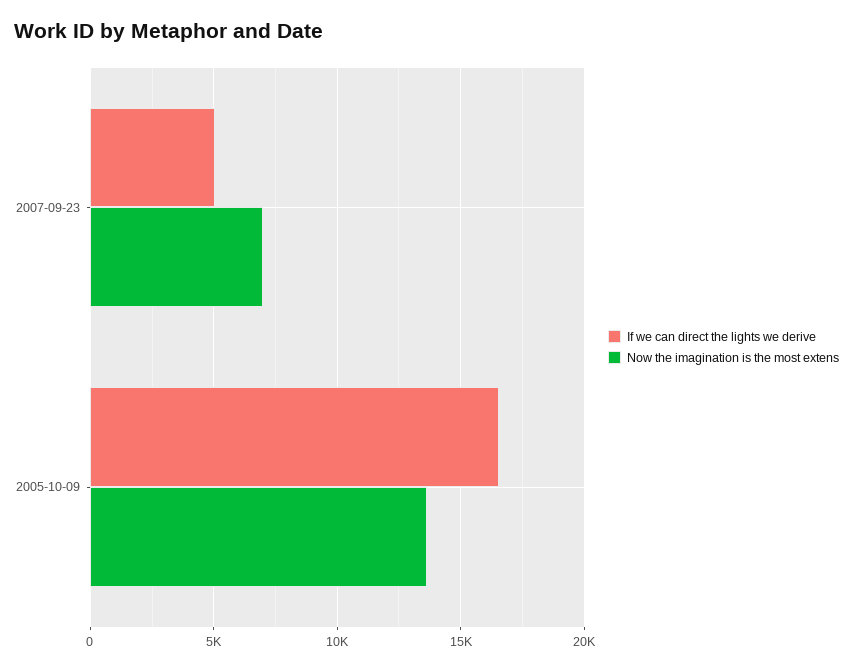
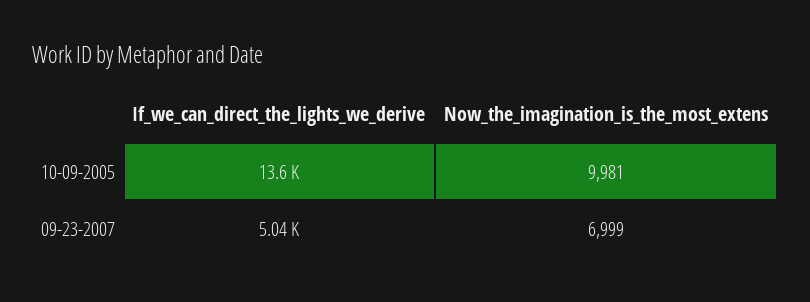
  {
    "If we can direct the lights we derive": {
      "2007-09-23": 5040,
-     "2005-10-09": 16500
+     "2005-10-09": 13600
    },
    "Now the imagination is the most extens": {
      "2007-09-23": 6999,
-     "2005-10-09": 13500
+     "2005-10-09": 9981
    }
  }

